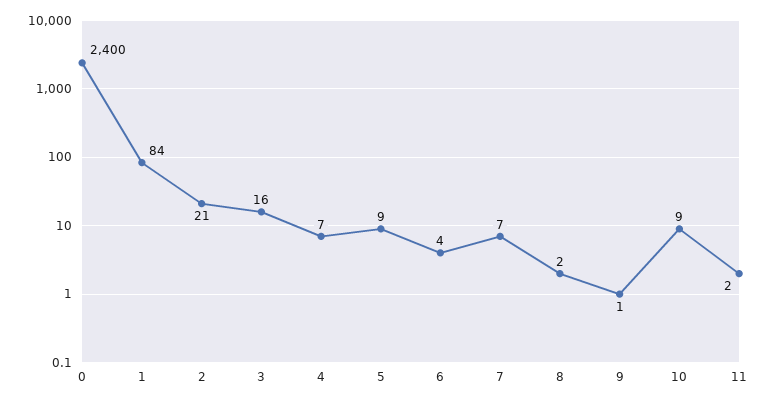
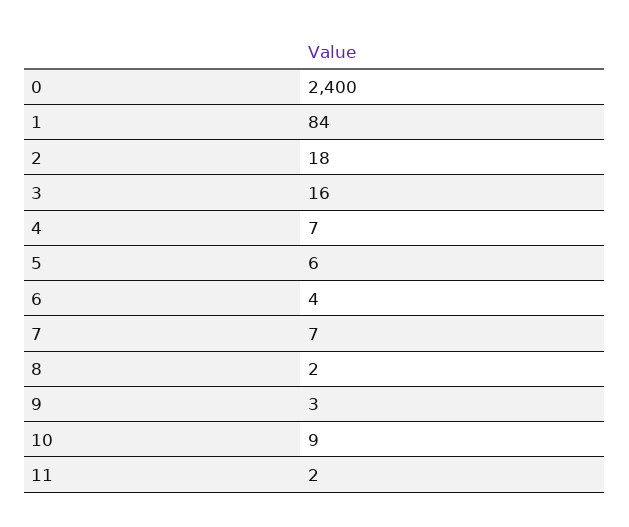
  {
    "0": 2400,
    "1": 84,
-   "2": 21,
+   "2": 18,
    "3": 16,
    "4": 7,
-   "5": 9,
+   "5": 6,
    "6": 4,
    "7": 7,
    "8": 2,
-   "9": 1,
+   "9": 3,
    "10": 9,
    "11": 2
  }

